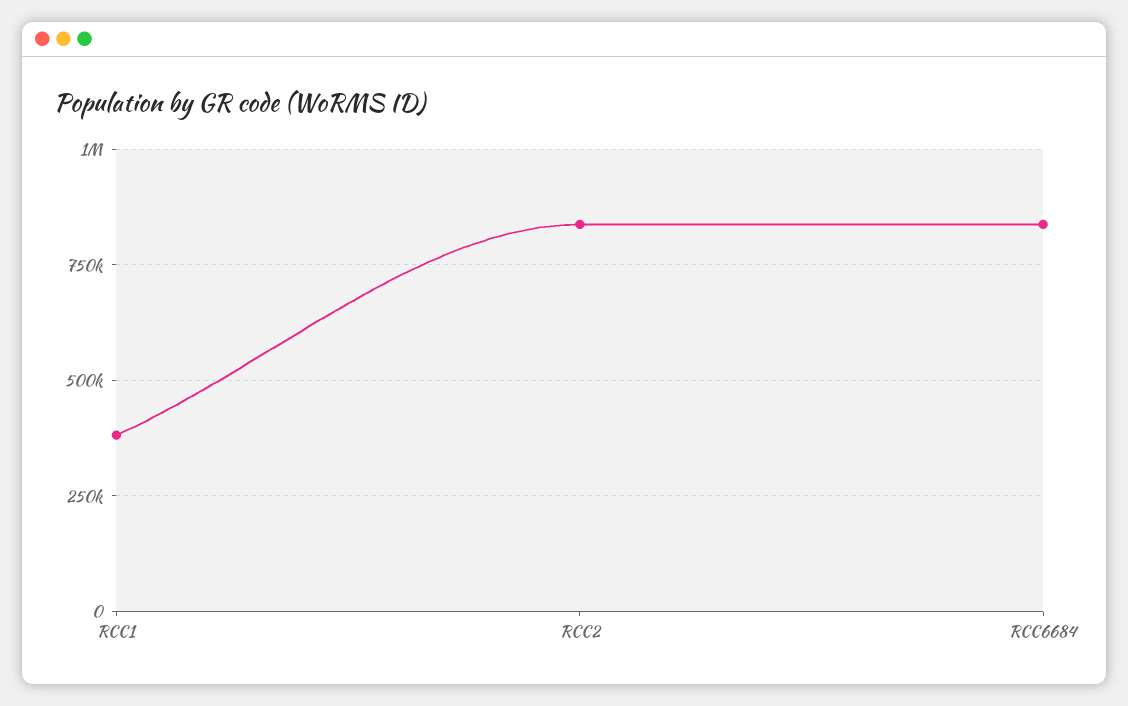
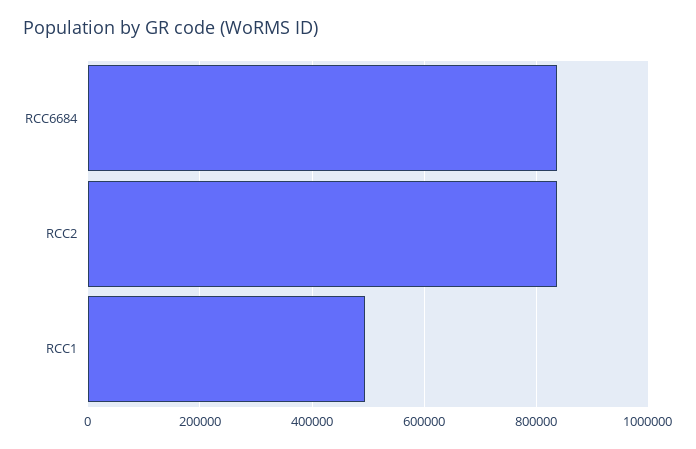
  {
-   "RCC1": 375000,
+   "RCC1": 500000,
    "RCC2": 840000,
    "RCC6684": 840000
  }

